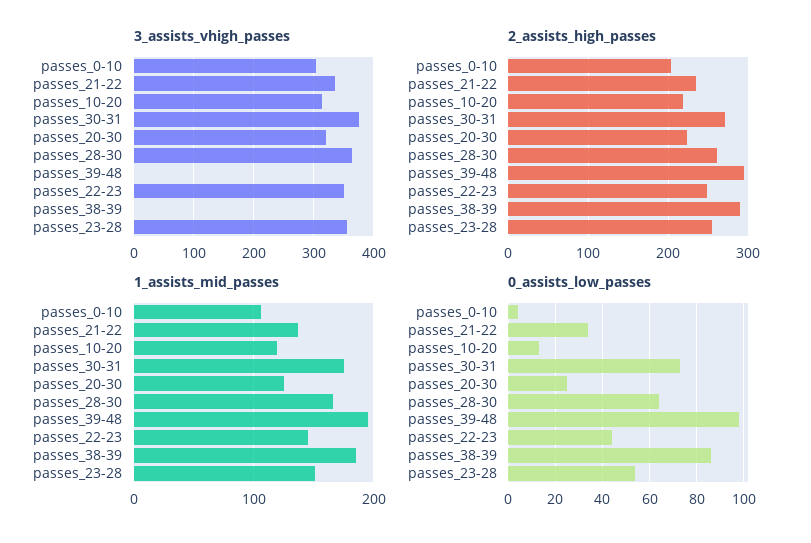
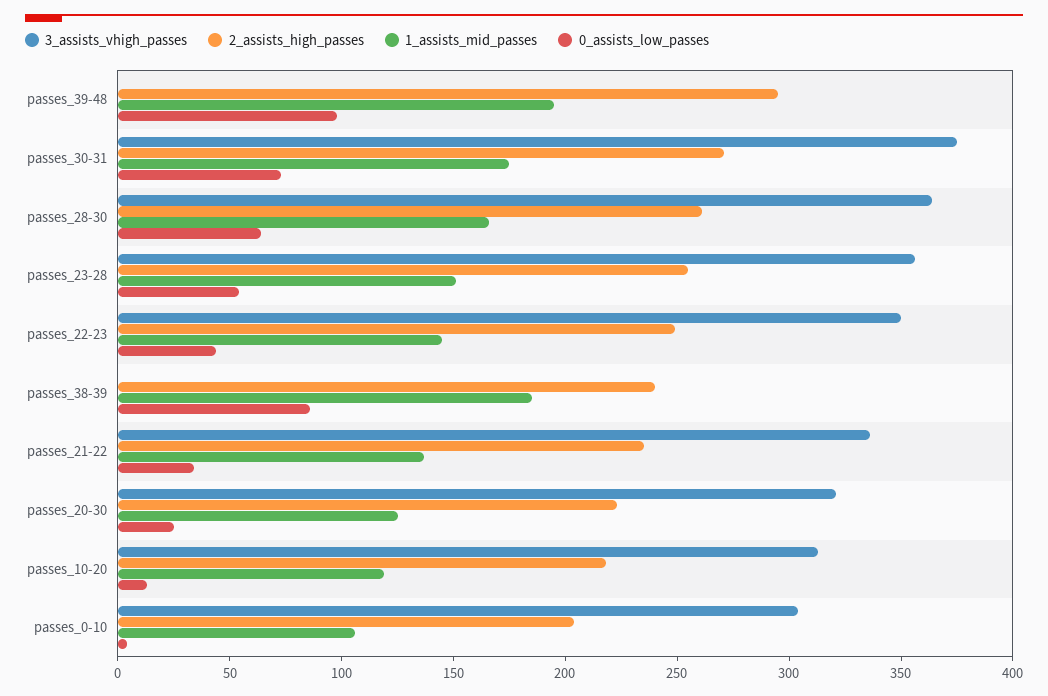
  {
    "3_assists_vhigh_passes": {
      "passes_0-10": 300,
      "passes_21-22": 340,
      "passes_10-20": 310,
      "passes_30-31": 380,
      "passes_20-30": 320,
      "passes_28-30": 360,
      "passes_39-48": 0,
      "passes_22-23": 350,
      "passes_38-39": 0,
      "passes_23-28": 360
    },
    "2_assists_high_passes": {
      "passes_0-10": 200,
      "passes_21-22": 240,
      "passes_10-20": 220,
      "passes_30-31": 270,
      "passes_20-30": 220,
      "passes_28-30": 260,
      "passes_39-48": 300,
      "passes_22-23": 250,
-     "passes_38-39": 290,
+     "passes_38-39": 240,
      "passes_23-28": 260
    },
    "1_assists_mid_passes": {
      "passes_0-10": 110,
      "passes_21-22": 140,
      "passes_10-20": 120,
      "passes_30-31": 180,
      "passes_20-30": 130,
      "passes_28-30": 170,
      "passes_39-48": 200,
      "passes_22-23": 150,
      "passes_38-39": 190,
      "passes_23-28": 150
    },
    "0_assists_low_passes": {
      "passes_0-10": 5,
      "passes_21-22": 35,
      "passes_10-20": 15,
      "passes_30-31": 75,
      "passes_20-30": 25,
      "passes_28-30": 65,
      "passes_39-48": 100,
      "passes_22-23": 45,
      "passes_38-39": 85,
      "passes_23-28": 55
    }
  }

